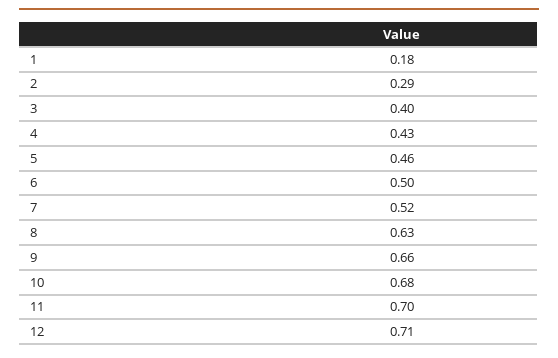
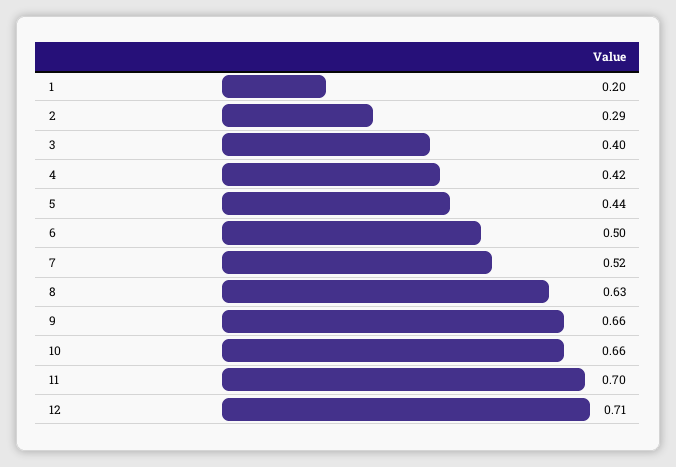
  {
-   "1": 0.18,
+   "1": 0.2,
    "2": 0.29,
    "3": 0.4,
-   "4": 0.43,
+   "4": 0.42,
-   "5": 0.46,
+   "5": 0.44,
    "6": 0.5,
    "7": 0.52,
    "8": 0.63,
    "9": 0.66,
-   "10": 0.68,
+   "10": 0.66,
    "11": 0.7,
    "12": 0.71
  }

